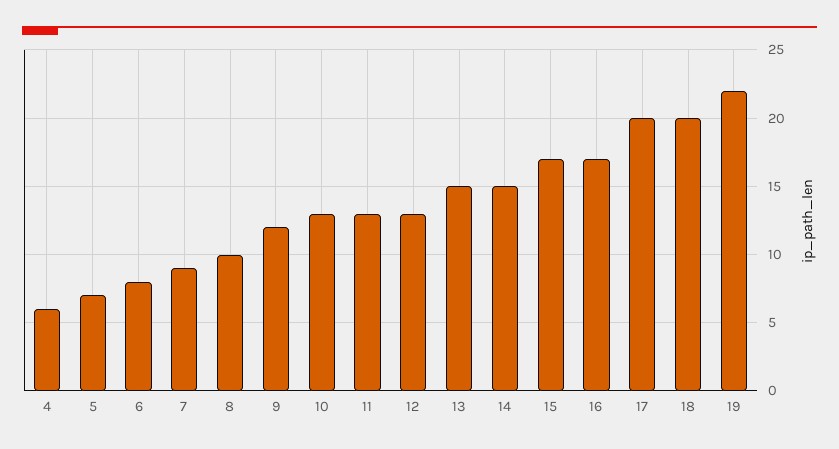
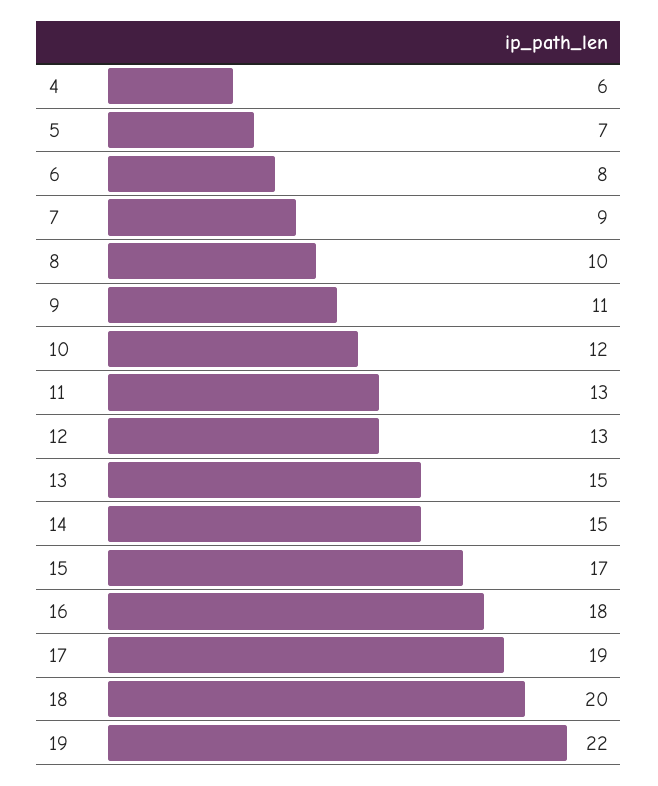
  {
    "4": 6,
    "5": 7,
    "6": 8,
    "7": 9,
    "8": 10,
-   "9": 12,
+   "9": 11,
-   "10": 13,
+   "10": 12,
    "11": 13,
    "12": 13,
    "13": 15,
    "14": 15,
    "15": 17,
-   "16": 17,
+   "16": 18,
-   "17": 20,
+   "17": 19,
    "18": 20,
    "19": 22
  }

